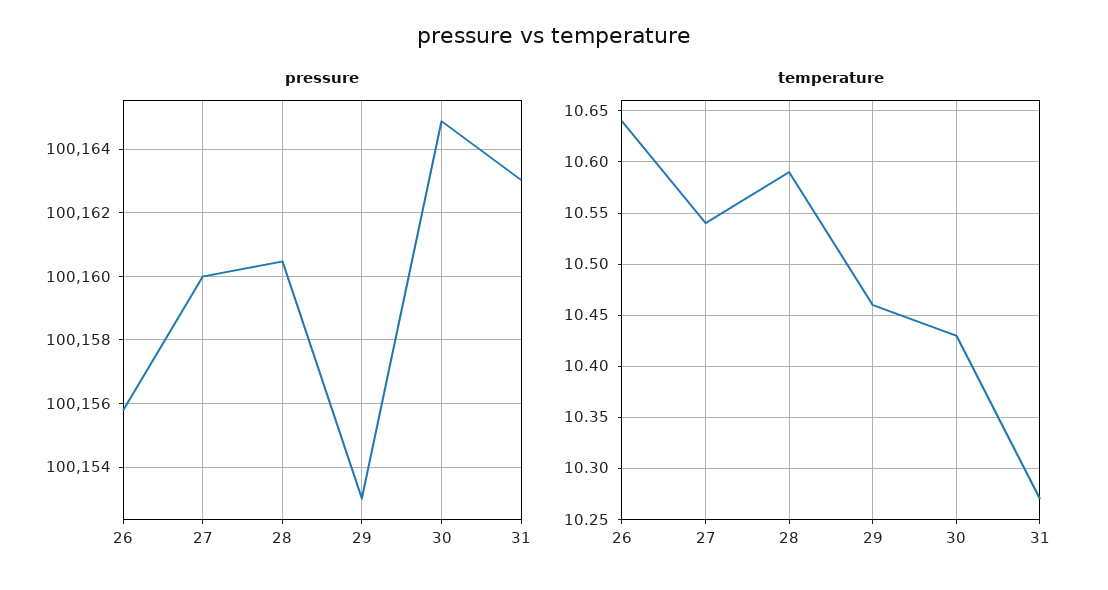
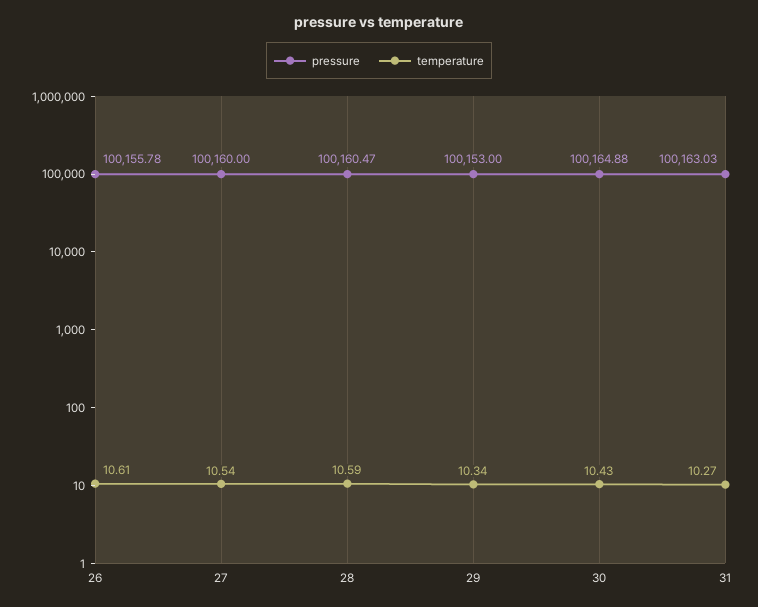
  {
    "pressure": {
      "26": 100155.78,
      "27": 100160,
      "28": 100160.47,
      "29": 100153,
      "30": 100164.88,
      "31": 100163.03
    },
    "temperature": {
-     "26": 10.64,
+     "26": 10.61,
      "27": 10.54,
      "28": 10.59,
-     "29": 10.46,
+     "29": 10.34,
      "30": 10.43,
      "31": 10.27
    }
  }

